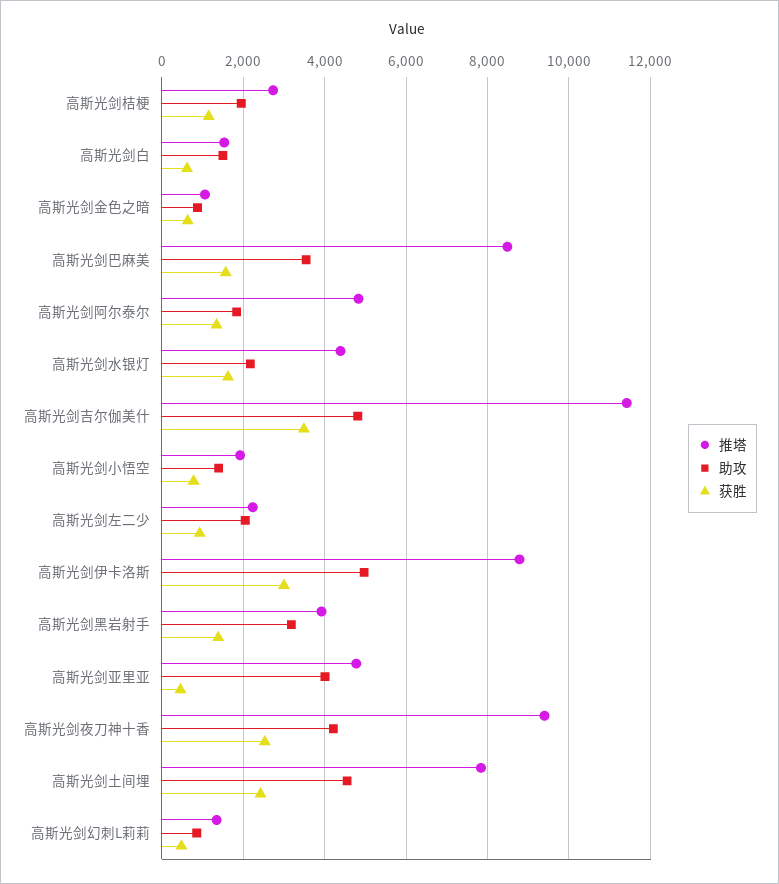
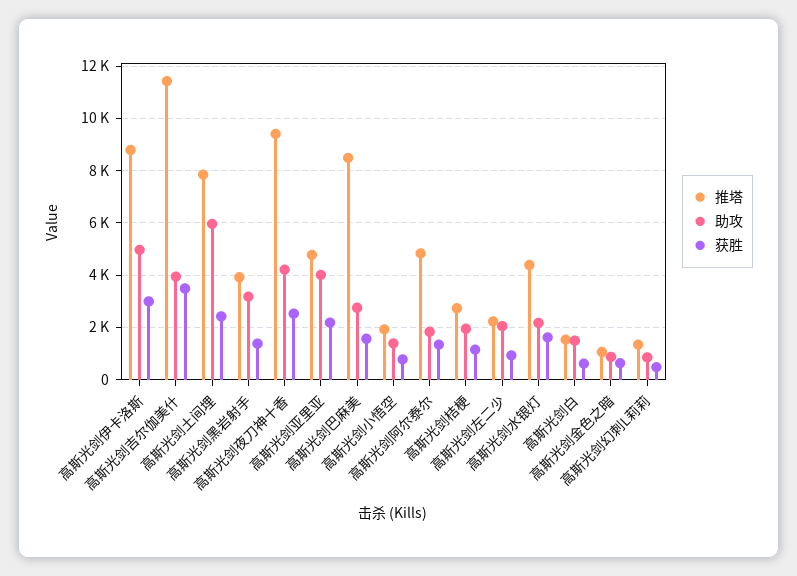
  {
    "推塔": {
      "高斯光剑桔梗": 2800,
      "高斯光剑白": 1600,
      "高斯光剑金色之暗": 1000,
      "高斯光剑巴麻美": 8400,
      "高斯光剑阿尔泰尔": 4800,
      "高斯光剑水银灯": 4400,
      "高斯光剑吉尔伽美什": 11400,
      "高斯光剑小悟空": 2000,
      "高斯光剑左二少": 2200,
      "高斯光剑伊卡洛斯": 8800,
      "高斯光剑黑岩射手": 4000,
      "高斯光剑亚里亚": 4800,
      "高斯光剑夜刀神十香": 9400,
      "高斯光剑土间埋": 7800,
      "高斯光剑幻刺L莉莉": 1400
    },
    "助攻": {
      "高斯光剑桔梗": 2000,
      "高斯光剑白": 1400,
      "高斯光剑金色之暗": 800,
-     "高斯光剑巴麻美": 3600,
+     "高斯光剑巴麻美": 2750,
      "高斯光剑阿尔泰尔": 1800,
      "高斯光剑水银灯": 2200,
-     "高斯光剑吉尔伽美什": 4800,
+     "高斯光剑吉尔伽美什": 4000,
      "高斯光剑小悟空": 1400,
      "高斯光剑左二少": 2000,
      "高斯光剑伊卡洛斯": 5000,
      "高斯光剑黑岩射手": 3200,
      "高斯光剑亚里亚": 4000,
      "高斯光剑夜刀神十香": 4200,
-     "高斯光剑土间埋": 4600,
+     "高斯光剑土间埋": 6000,
      "高斯光剑幻刺L莉莉": 800
    },
    "获胜": {
      "高斯光剑桔梗": 1200,
      "高斯光剑白": 600,
      "高斯光剑金色之暗": 600,
      "高斯光剑巴麻美": 1600,
      "高斯光剑阿尔泰尔": 1400,
      "高斯光剑水银灯": 1600,
      "高斯光剑吉尔伽美什": 3400,
      "高斯光剑小悟空": 800,
      "高斯光剑左二少": 1000,
      "高斯光剑伊卡洛斯": 3000,
      "高斯光剑黑岩射手": 1400,
-     "高斯光剑亚里亚": 400,
+     "高斯光剑亚里亚": 2250,
      "高斯光剑夜刀神十香": 2600,
      "高斯光剑土间埋": 2400,
      "高斯光剑幻刺L莉莉": 400
    }
  }

